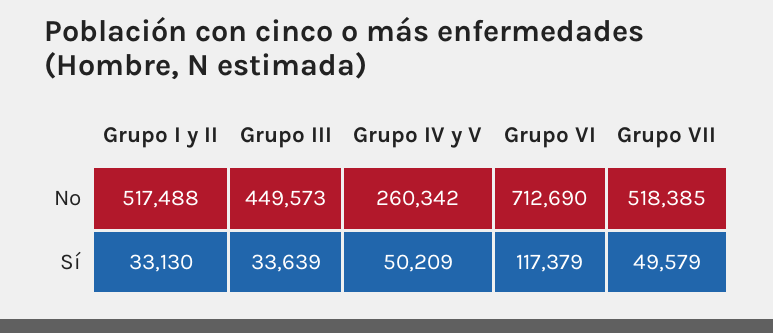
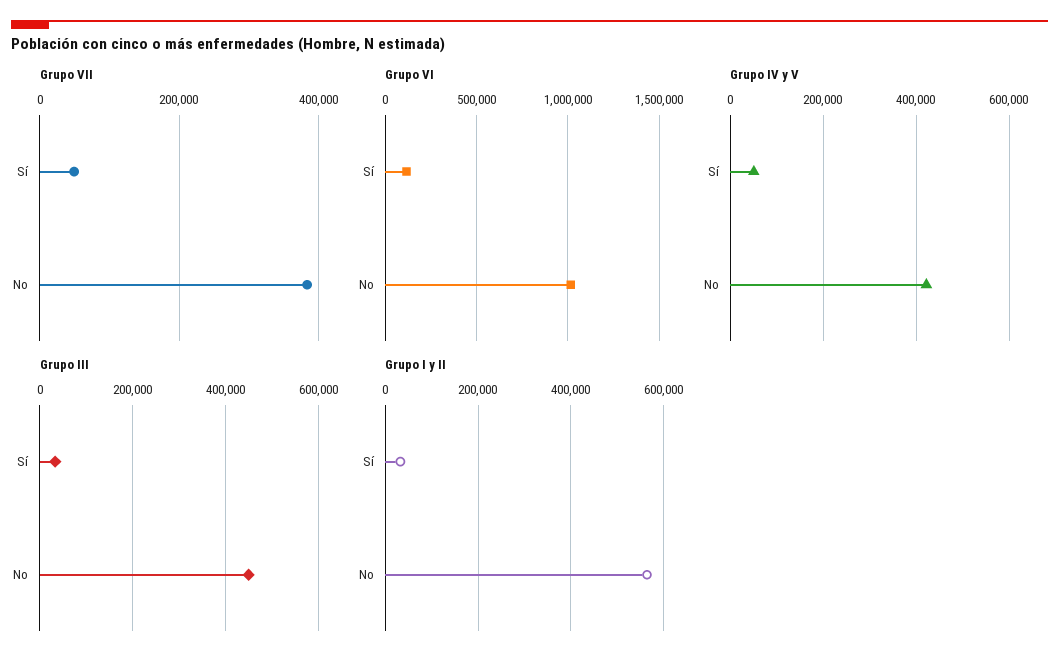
  {
    "Grupo I y II": {
-     "No": 517488,
+     "No": 560000,
      "Sí": 33130
    },
    "Grupo III": {
      "No": 449573,
      "Sí": 33639
    },
    "Grupo IV y V": {
-     "No": 260342,
+     "No": 420000,
      "Sí": 50209
    },
    "Grupo VI": {
-     "No": 712690,
+     "No": 1000000,
      "Sí": 117379
    },
    "Grupo VII": {
-     "No": 518385,
+     "No": 380000,
      "Sí": 49579
    }
  }

